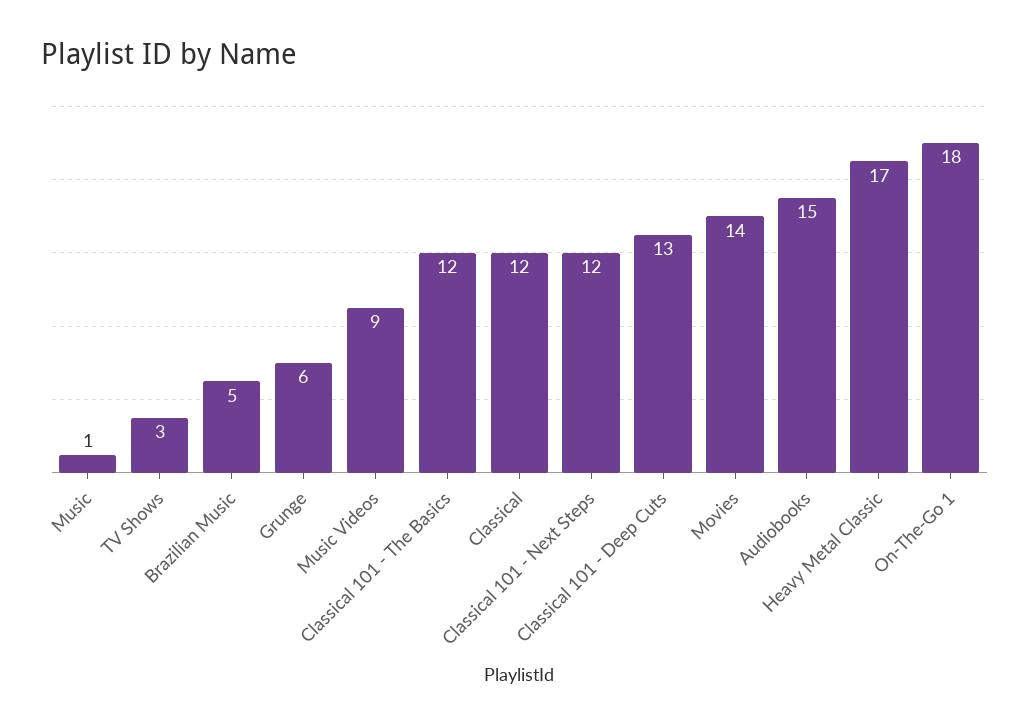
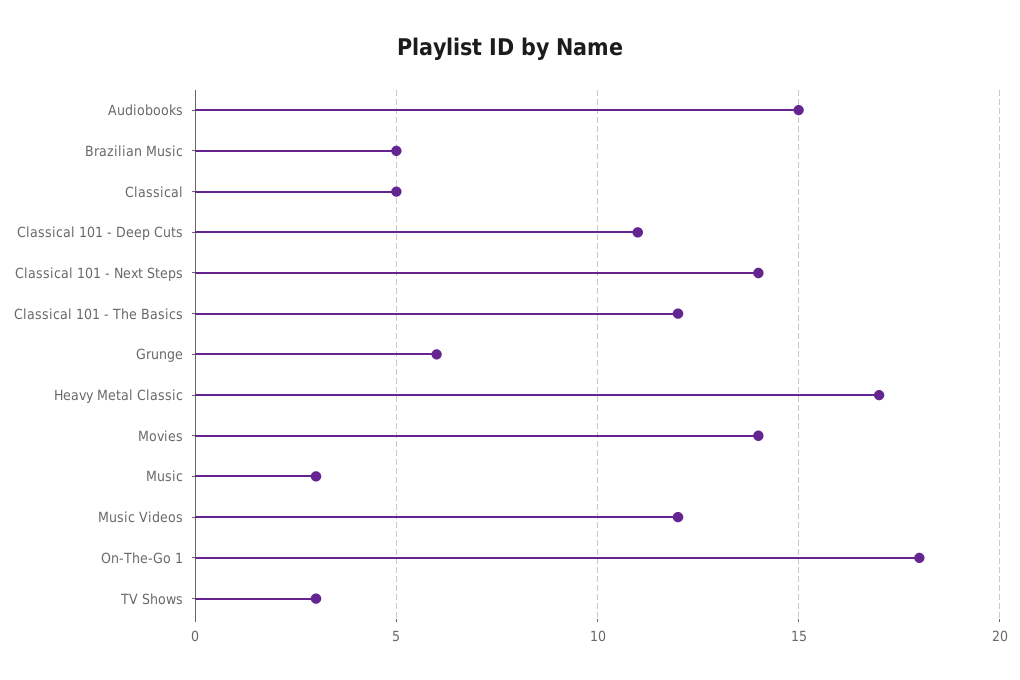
  {
-   "Music": 1,
+   "Music": 3,
    "TV Shows": 3,
    "Brazilian Music": 5,
    "Grunge": 6,
-   "Music Videos": 9,
+   "Music Videos": 12,
    "Classical 101 - The Basics": 12,
-   "Classical": 12,
+   "Classical": 5,
-   "Classical 101 - Next Steps": 12,
+   "Classical 101 - Next Steps": 14,
-   "Classical 101 - Deep Cuts": 13,
+   "Classical 101 - Deep Cuts": 11,
    "Movies": 14,
    "Audiobooks": 15,
    "Heavy Metal Classic": 17,
    "On-The-Go 1": 18
  }

